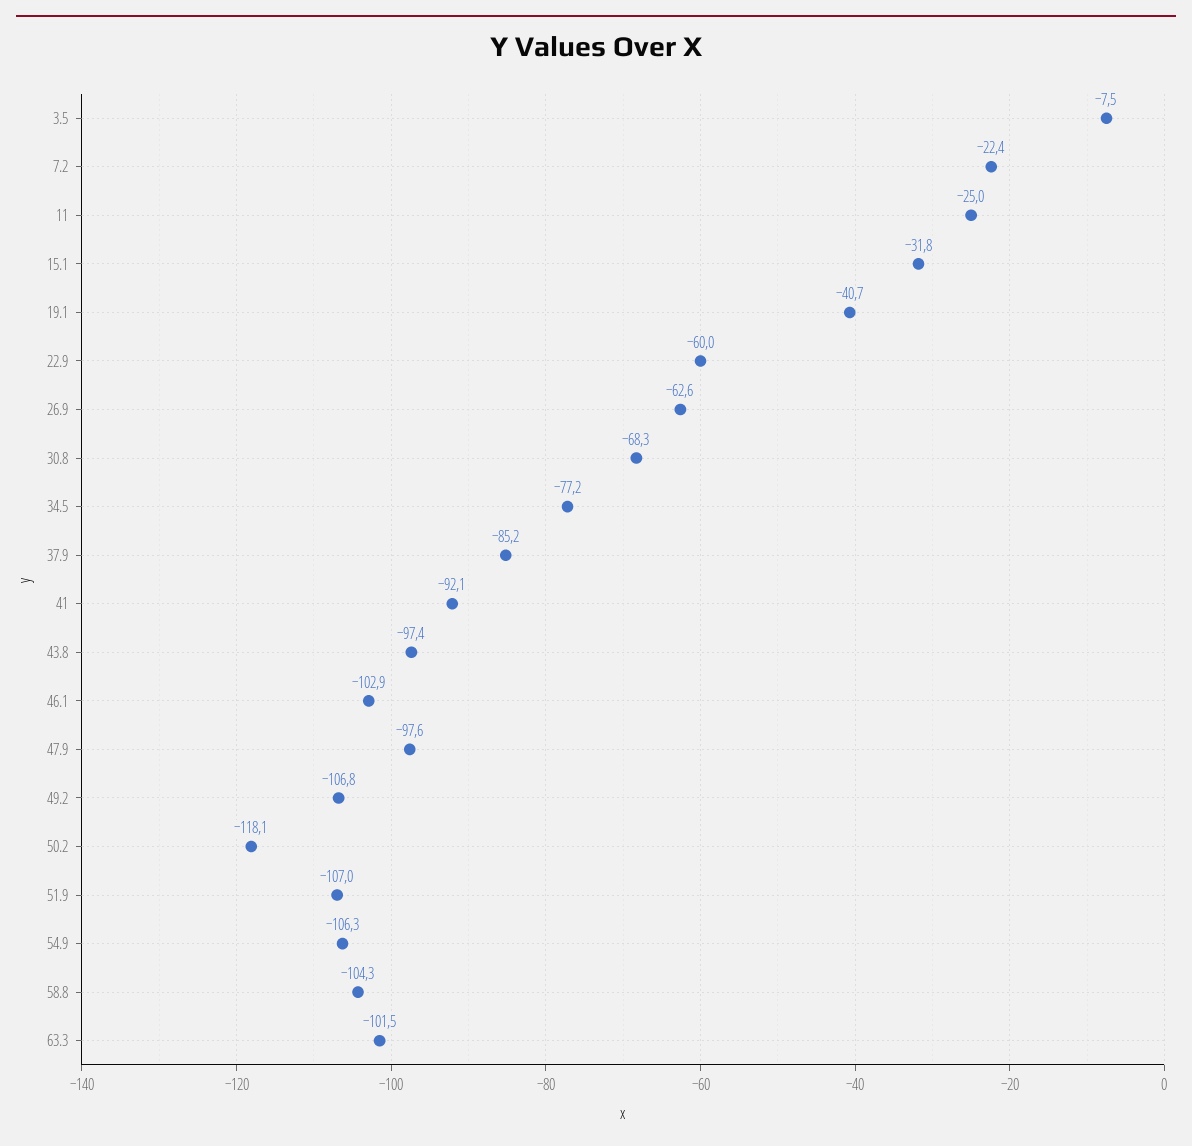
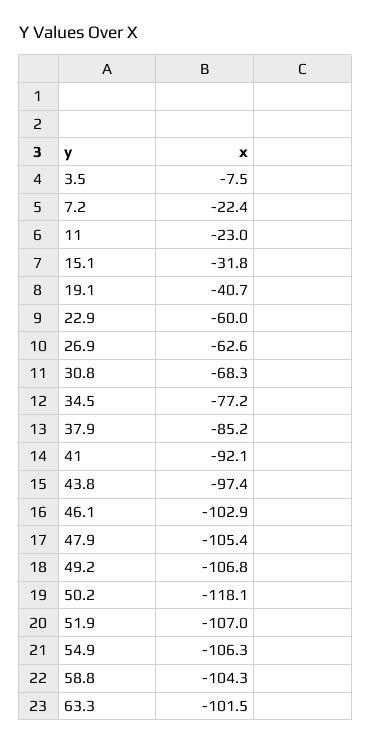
  {
    "3.5": -7.5,
    "7.2": -22.4,
-   "11": -25,
+   "11": -23,
    "15.1": -31.8,
    "19.1": -40.7,
    "22.9": -60,
    "26.9": -62.6,
    "30.8": -68.3,
    "34.5": -77.2,
    "37.9": -85.2,
    "41": -92.1,
    "43.8": -97.4,
    "46.1": -102.9,
-   "47.9": -97.6,
+   "47.9": -105.4,
    "49.2": -106.8,
    "50.2": -118.1,
    "51.9": -107,
    "54.9": -106.3,
    "58.8": -104.3,
    "63.3": -101.5
  }

